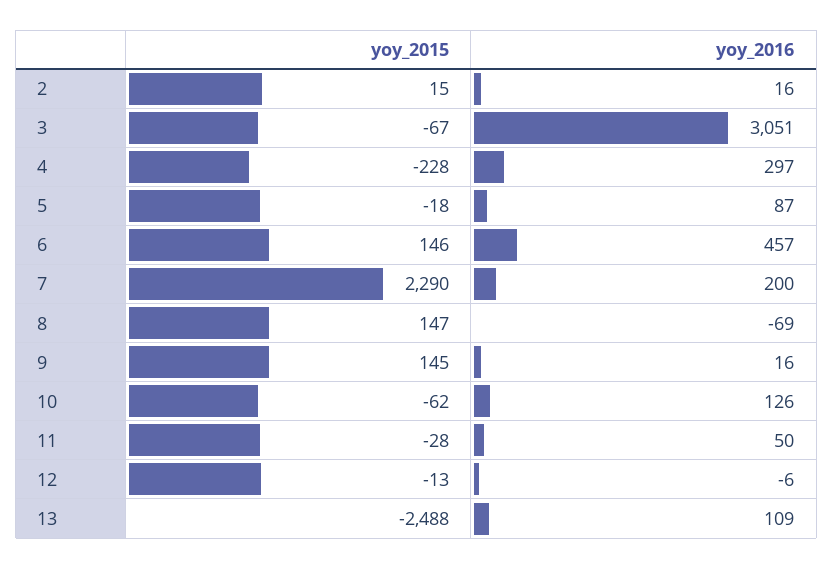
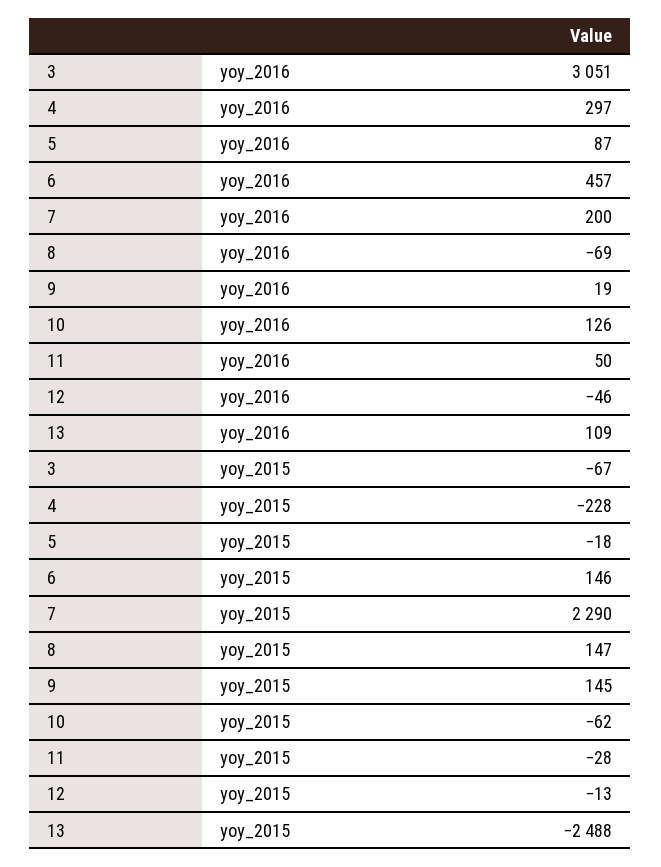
  {
    "yoy_2015": {
-     "2": 15,
      "3": -67,
      "4": -228,
      "5": -18,
      "6": 146,
      "7": 2290,
      "8": 147,
      "9": 145,
      "10": -62,
      "11": -28,
      "12": -13,
      "13": -2488
    },
    "yoy_2016": {
-     "2": 16,
      "3": 3051,
      "4": 297,
      "5": 87,
      "6": 457,
      "7": 200,
      "8": -69,
-     "9": 16,
+     "9": 19,
      "10": 126,
      "11": 50,
-     "12": -6,
+     "12": -46,
      "13": 109
    }
  }

